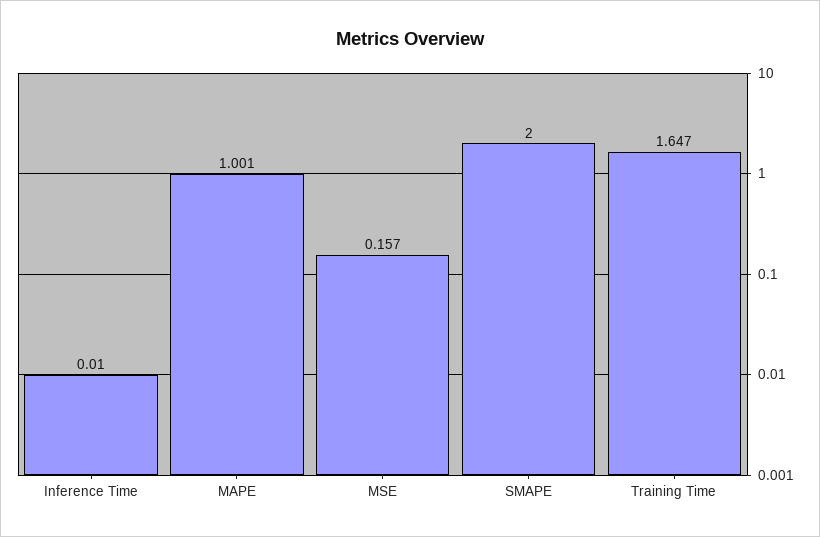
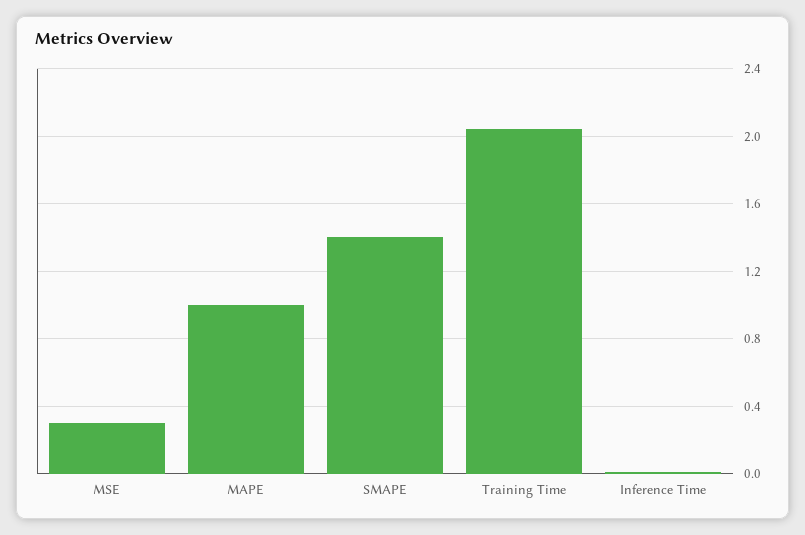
  {
    "Inference Time": 0.01,
    "MAPE": 1.001,
-   "MSE": 0.157,
+   "MSE": 0.3,
-   "SMAPE": 2,
+   "SMAPE": 1.4,
-   "Training Time": 1.647
+   "Training Time": 2.05
  }

